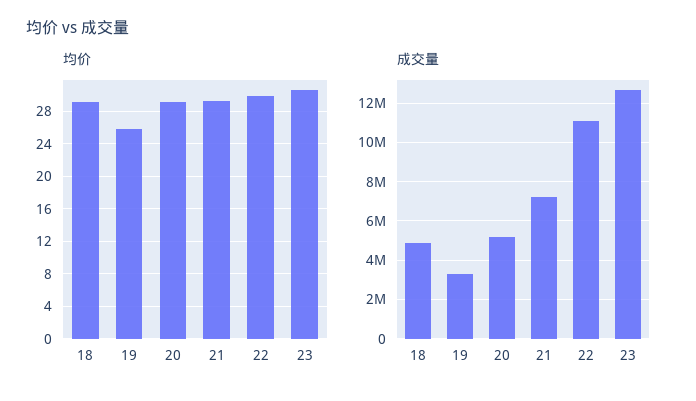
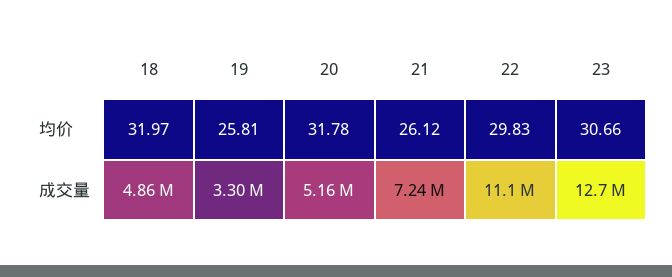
  {
    "均价": {
-     "18": 29,
+     "18": 31.97,
      "19": 25.81,
-     "20": 29,
+     "20": 31.78,
-     "21": 29,
+     "21": 26.12,
      "22": 29.83,
      "23": 30.66
    },
    "成交量": {
      "18": 4860000,
      "19": 3300000,
      "20": 5160000,
      "21": 7240000,
      "22": 11100000,
      "23": 12700000
    }
  }

